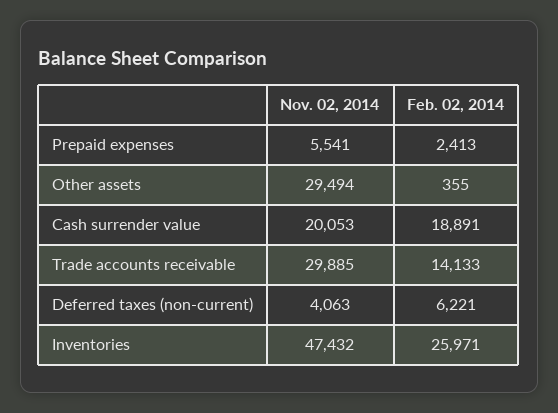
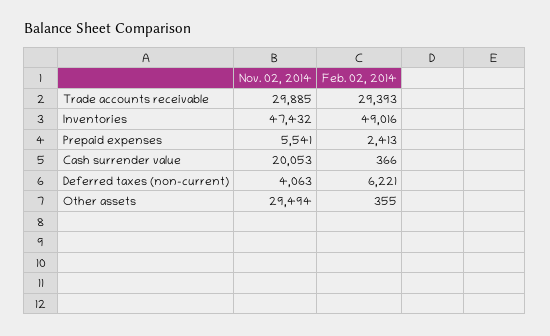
  {
    "Nov. 02, 2014": {
      "Prepaid expenses": 5541,
      "Other assets": 29494,
      "Cash surrender value": 20053,
      "Trade accounts receivable": 29885,
      "Deferred taxes (non-current)": 4063,
      "Inventories": 47432
    },
    "Feb. 02, 2014": {
      "Prepaid expenses": 2413,
      "Other assets": 355,
-     "Cash surrender value": 18891,
+     "Cash surrender value": 366,
-     "Trade accounts receivable": 14133,
+     "Trade accounts receivable": 29393,
      "Deferred taxes (non-current)": 6221,
-     "Inventories": 25971
+     "Inventories": 49016
    }
  }

